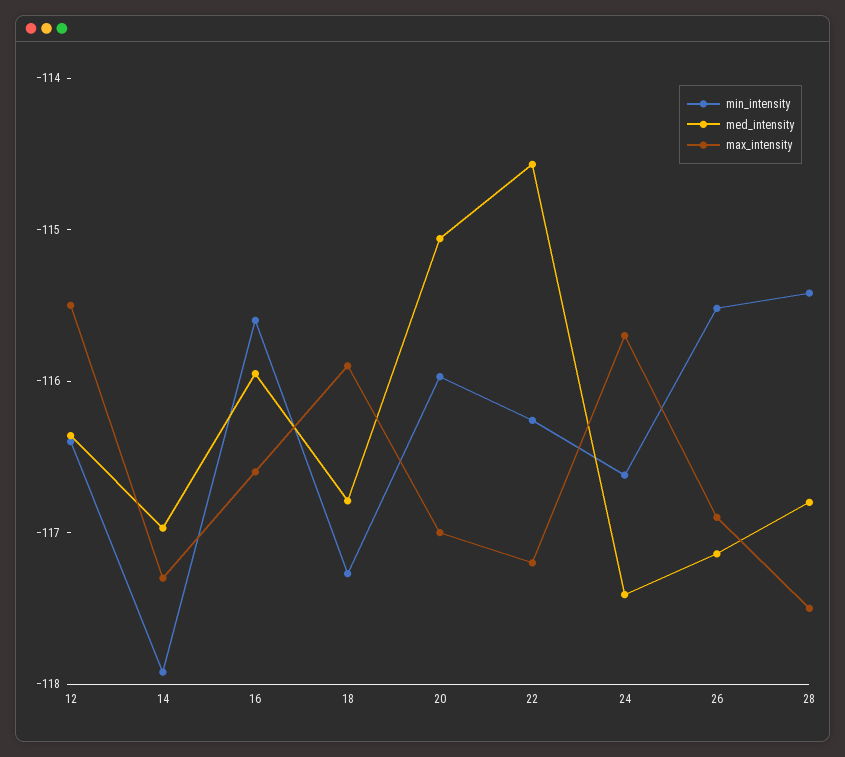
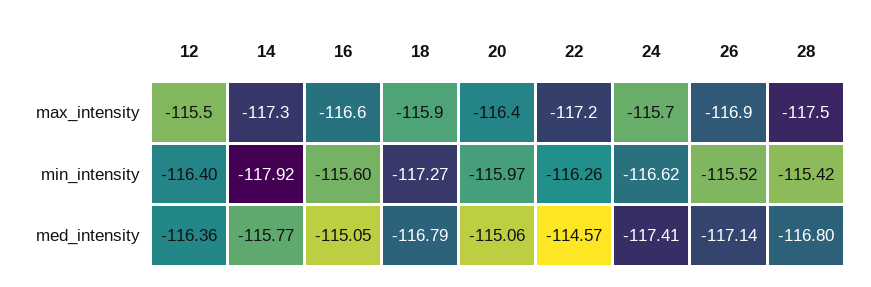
  {
    "min_intensity": {
      "12": -116.4,
      "14": -117.92,
      "16": -115.6,
      "18": -117.27,
      "20": -115.97,
      "22": -116.26,
      "24": -116.62,
      "26": -115.52,
      "28": -115.42
    },
    "med_intensity": {
      "12": -116.36,
-     "14": -117,
+     "14": -115.77,
-     "16": -116,
+     "16": -115.05,
      "18": -116.79,
      "20": -115.06,
      "22": -114.57,
      "24": -117.41,
      "26": -117.14,
      "28": -116.8
    },
    "max_intensity": {
      "12": -115.5,
      "14": -117.3,
      "16": -116.6,
      "18": -115.9,
-     "20": -117,
+     "20": -116.4,
      "22": -117.2,
      "24": -115.7,
      "26": -116.9,
      "28": -117.5
    }
  }

